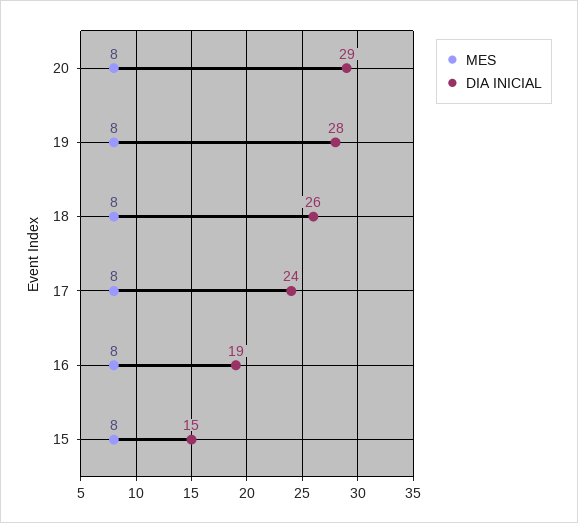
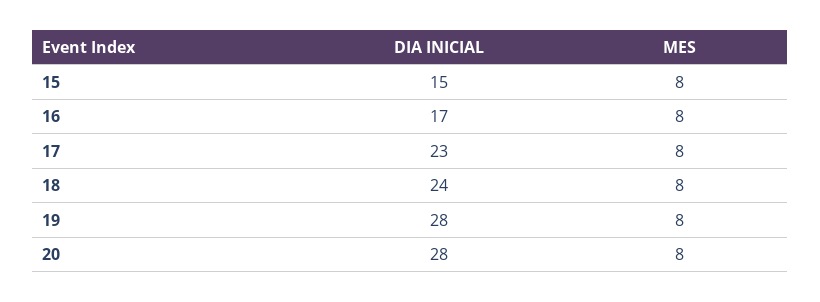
  {
    "MES": {
      "20": 8,
      "19": 8,
      "18": 8,
      "17": 8,
      "16": 8,
      "15": 8
    },
    "DIA INICIAL": {
-     "20": 29,
+     "20": 28,
      "19": 28,
-     "18": 26,
+     "18": 24,
-     "17": 24,
+     "17": 23,
-     "16": 19,
+     "16": 17,
      "15": 15
    }
  }

